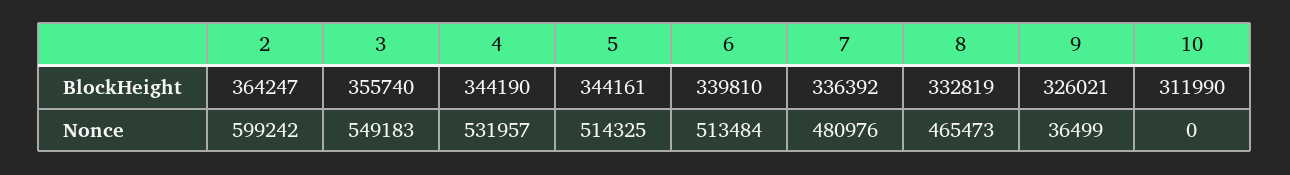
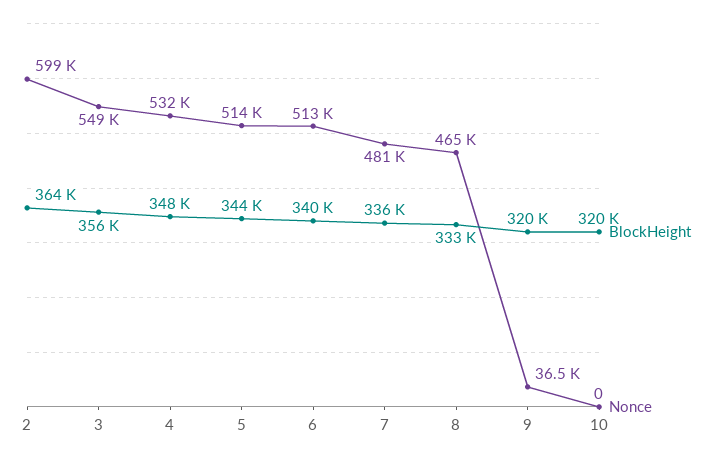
  {
    "BlockHeight": {
      "2": 364247,
      "3": 355740,
-     "4": 344190,
+     "4": 348000,
      "5": 344161,
      "6": 339810,
      "7": 336392,
      "8": 332819,
-     "9": 326021,
+     "9": 320000,
-     "10": 311990
+     "10": 320000
    },
    "Nonce": {
      "2": 599242,
      "3": 549183,
      "4": 531957,
      "5": 514325,
      "6": 513484,
      "7": 480976,
      "8": 465473,
      "9": 36499,
      "10": 0
    }
  }

